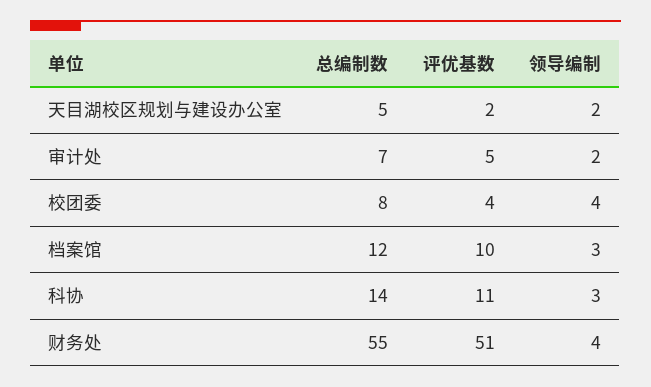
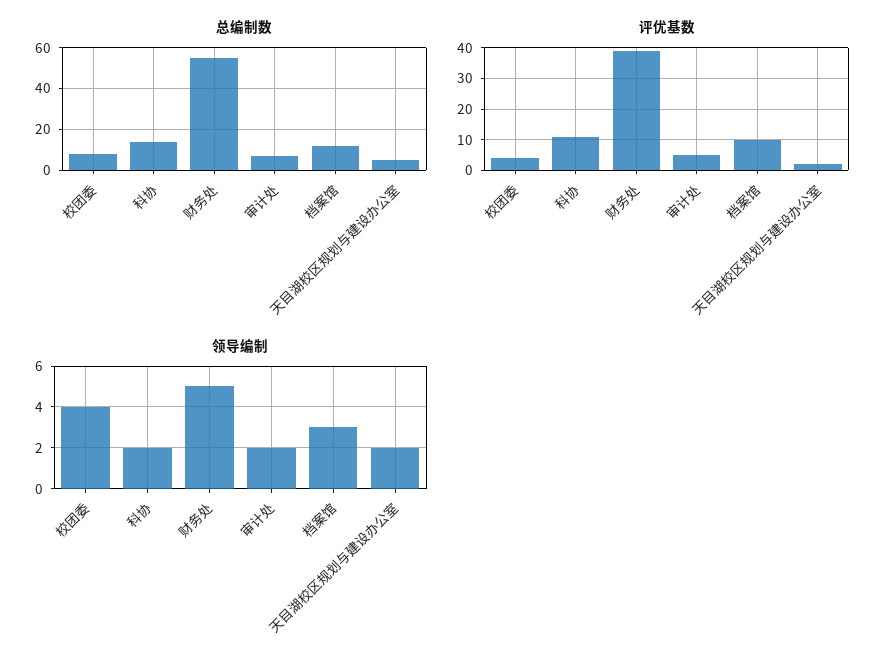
  {
    "总编制数": {
      "天目湖校区规划与建设办公室": 5,
      "审计处": 7,
      "校团委": 8,
      "档案馆": 12,
      "科协": 14,
      "财务处": 55
    },
    "评优基数": {
      "天目湖校区规划与建设办公室": 2,
      "审计处": 5,
      "校团委": 4,
      "档案馆": 10,
      "科协": 11,
-     "财务处": 51
+     "财务处": 40
    },
    "领导编制": {
      "天目湖校区规划与建设办公室": 2,
      "审计处": 2,
      "校团委": 4,
      "档案馆": 3,
-     "科协": 3,
+     "科协": 2,
-     "财务处": 4
+     "财务处": 5
    }
  }

